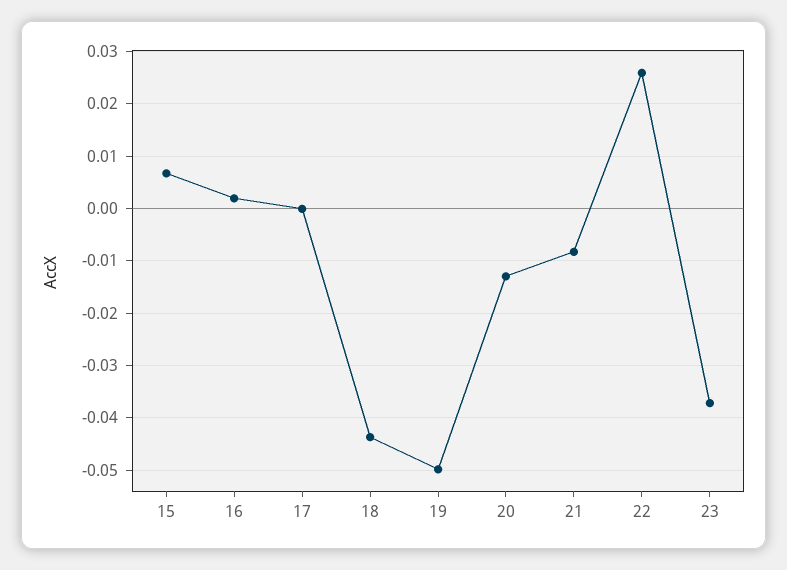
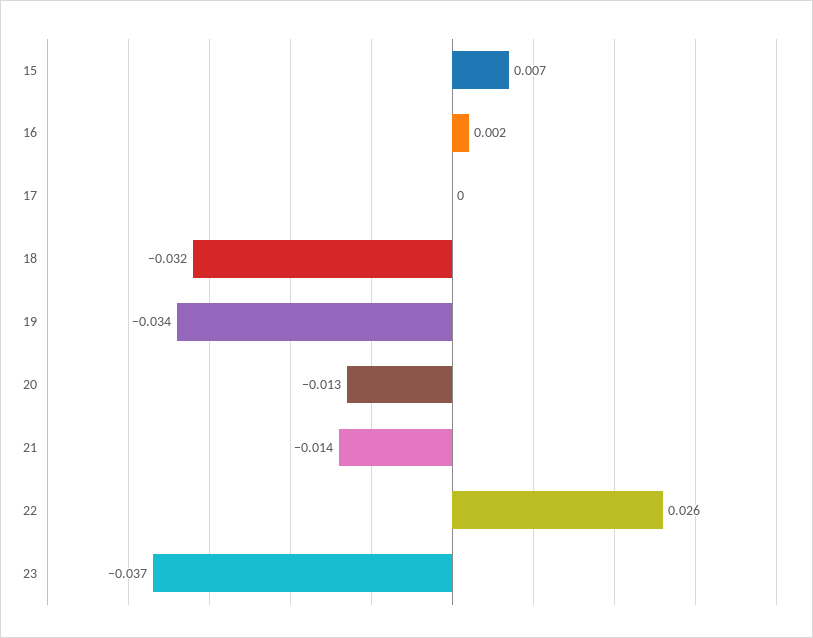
  {
    "15": 0.007,
    "16": 0.002,
    "17": 0,
-   "18": -0.044,
+   "18": -0.032,
-   "19": -0.05,
+   "19": -0.034,
    "20": -0.013,
-   "21": -0.008,
+   "21": -0.014,
    "22": 0.026,
    "23": -0.037
  }

